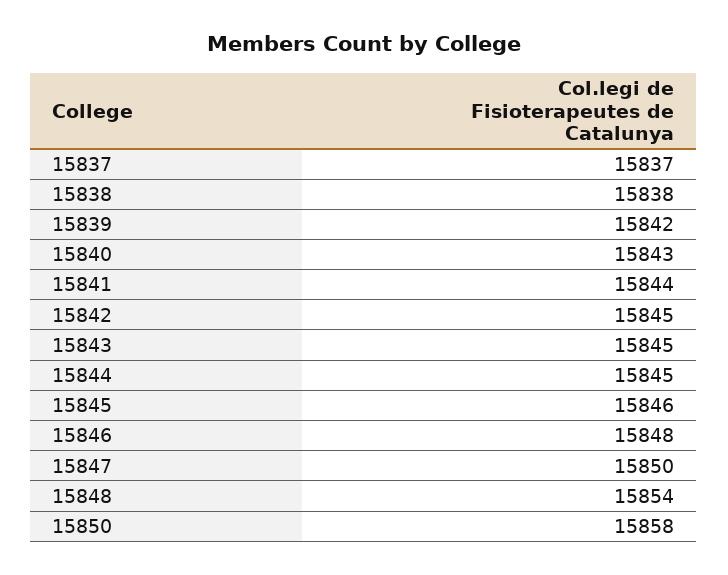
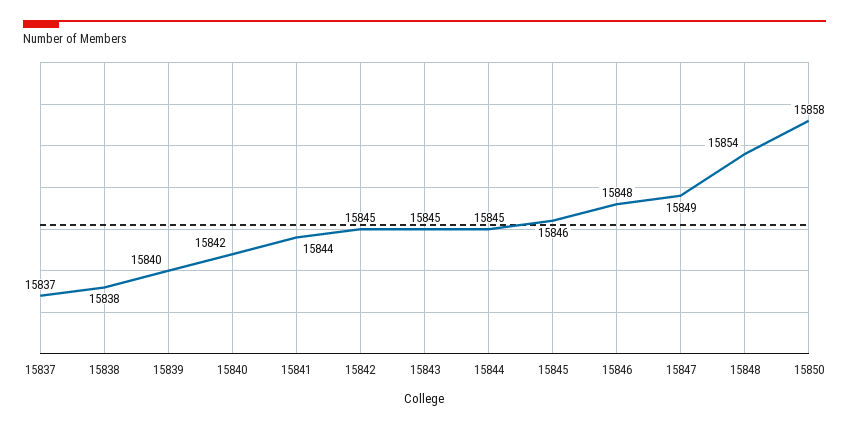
  {
    "15837": 15837,
    "15838": 15838,
-   "15839": 15842,
+   "15839": 15840,
-   "15840": 15843,
+   "15840": 15842,
    "15841": 15844,
    "15842": 15845,
    "15843": 15845,
    "15844": 15845,
    "15845": 15846,
    "15846": 15848,
-   "15847": 15850,
+   "15847": 15849,
    "15848": 15854,
    "15850": 15858
  }

